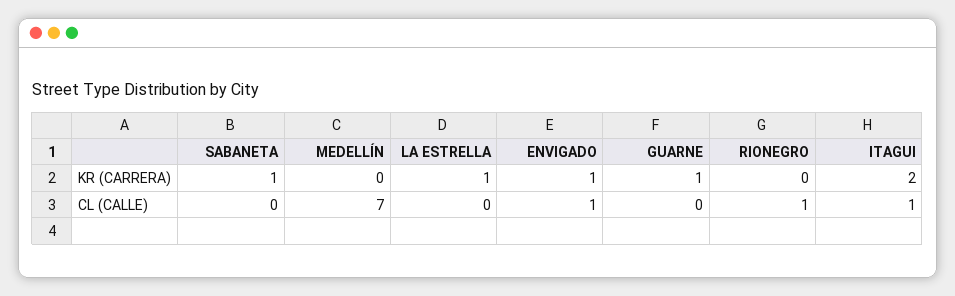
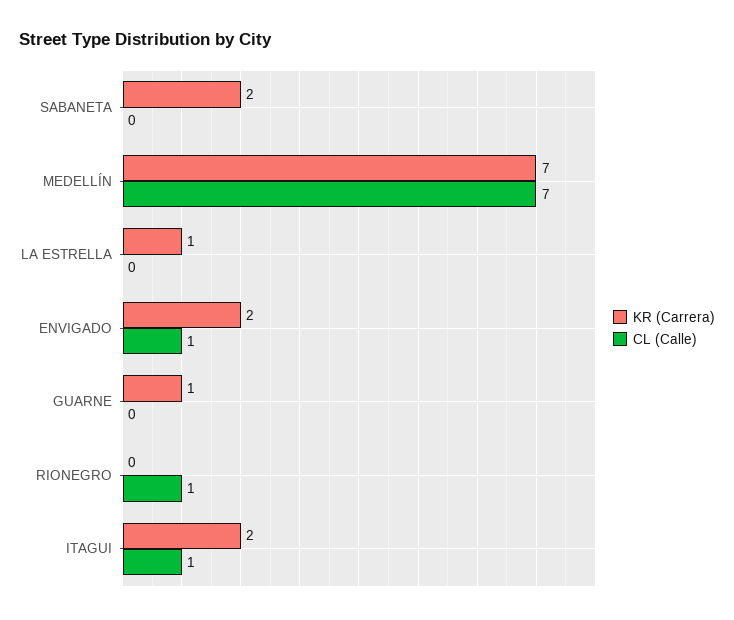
  {
    "KR (CARRERA)": {
-     "SABANETA": 1,
+     "SABANETA": 2,
-     "MEDELLÍN": 0,
+     "MEDELLÍN": 7,
      "LA ESTRELLA": 1,
-     "ENVIGADO": 1,
+     "ENVIGADO": 2,
      "GUARNE": 1,
      "RIONEGRO": 0,
      "ITAGUI": 2
    },
    "CL (CALLE)": {
      "SABANETA": 0,
      "MEDELLÍN": 7,
      "LA ESTRELLA": 0,
      "ENVIGADO": 1,
      "GUARNE": 0,
      "RIONEGRO": 1,
      "ITAGUI": 1
    }
  }

